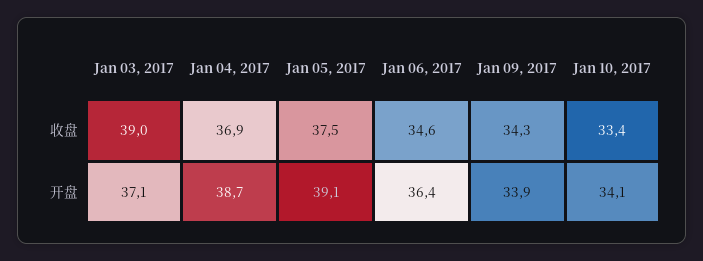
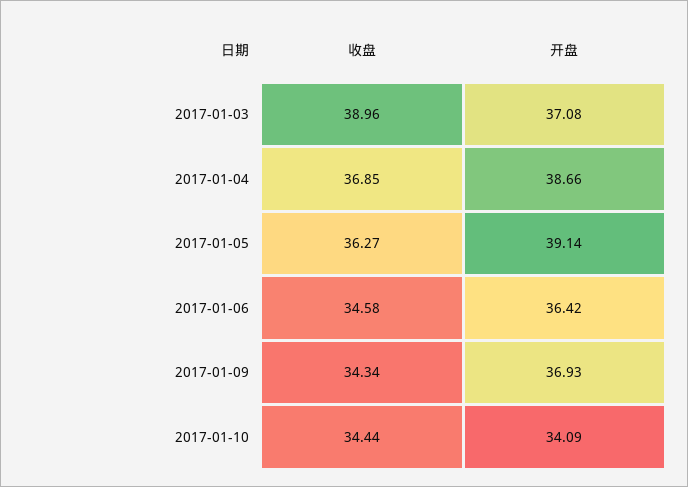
  {
    "Jan 03, 2017": {
      "收盘": 38.96,
      "开盘": 37.08
    },
    "Jan 04, 2017": {
      "收盘": 36.85,
      "开盘": 38.66
    },
    "Jan 05, 2017": {
-     "收盘": 37.5,
+     "收盘": 36.27,
      "开盘": 39.14
    },
    "Jan 06, 2017": {
      "收盘": 34.58,
      "开盘": 36.42
    },
    "Jan 09, 2017": {
      "收盘": 34.34,
-     "开盘": 33.9
+     "开盘": 36.93
    },
    "Jan 10, 2017": {
-     "收盘": 33.4,
+     "收盘": 34.44,
      "开盘": 34.09
    }
  }

